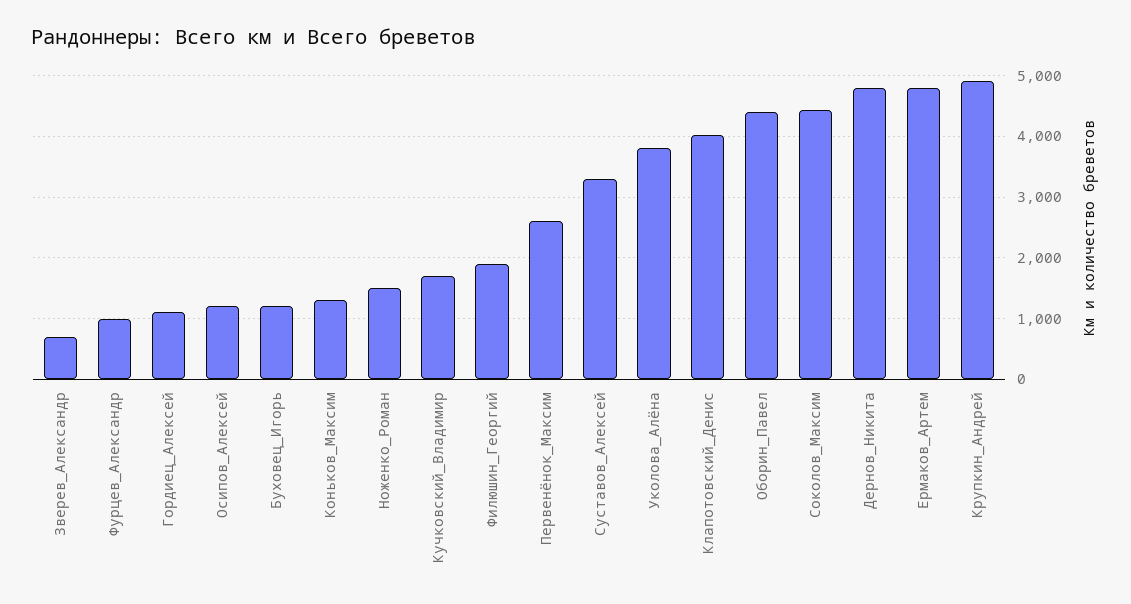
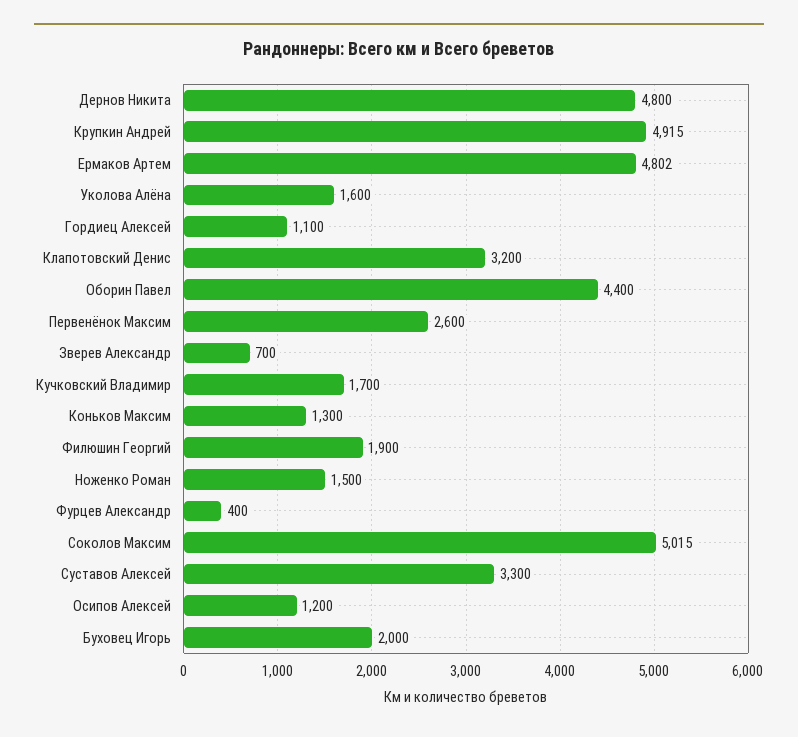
  {
    "Зверев_Александр": 700,
-   "Фурцев_Александр": 1000,
+   "Фурцев_Александр": 400,
    "Гордиец_Алексей": 1100,
    "Осипов_Алексей": 1200,
-   "Буховец_Игорь": 1200,
+   "Буховец_Игорь": 2000,
    "Коньков_Максим": 1300,
    "Ноженко_Роман": 1500,
    "Кучковский_Владимир": 1700,
    "Филюшин_Георгий": 1900,
    "Первенёнок_Максим": 2600,
    "Суставов_Алексей": 3300,
-   "Уколова_Алёна": 3800,
+   "Уколова_Алёна": 1600,
-   "Клапотовский_Денис": 4000,
+   "Клапотовский_Денис": 3200,
    "Оборин_Павел": 4400,
-   "Соколов_Максим": 4400,
+   "Соколов_Максим": 5015,
    "Дернов_Никита": 4800,
    "Ермаков_Артем": 4802,
    "Крупкин_Андрей": 4915
  }

